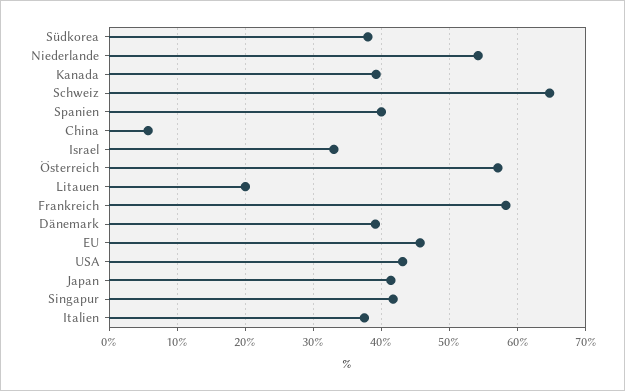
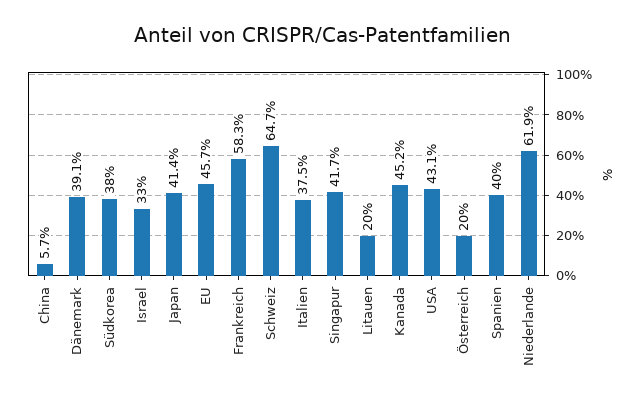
  {
    "Südkorea": 38,
-   "Niederlande": 54,
+   "Niederlande": 61.9,
-   "Kanada": 39,
+   "Kanada": 45.2,
    "Schweiz": 64.7,
    "Spanien": 40,
    "China": 5.7,
    "Israel": 33,
-   "Österreich": 57,
+   "Österreich": 20,
    "Litauen": 20,
    "Frankreich": 58.3,
    "Dänemark": 39.1,
    "EU": 45.7,
    "USA": 43.1,
    "Japan": 41.4,
    "Singapur": 41.7,
    "Italien": 37.5
  }

